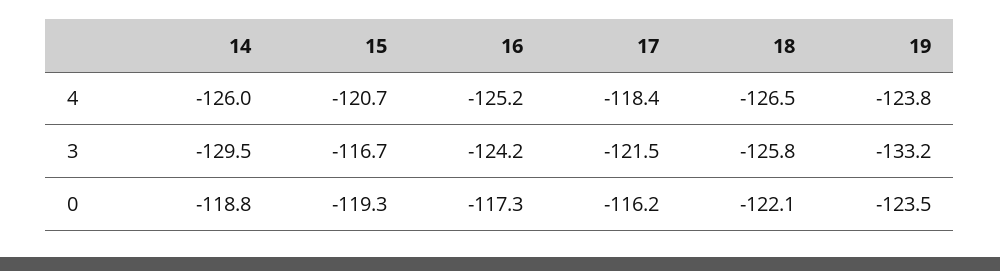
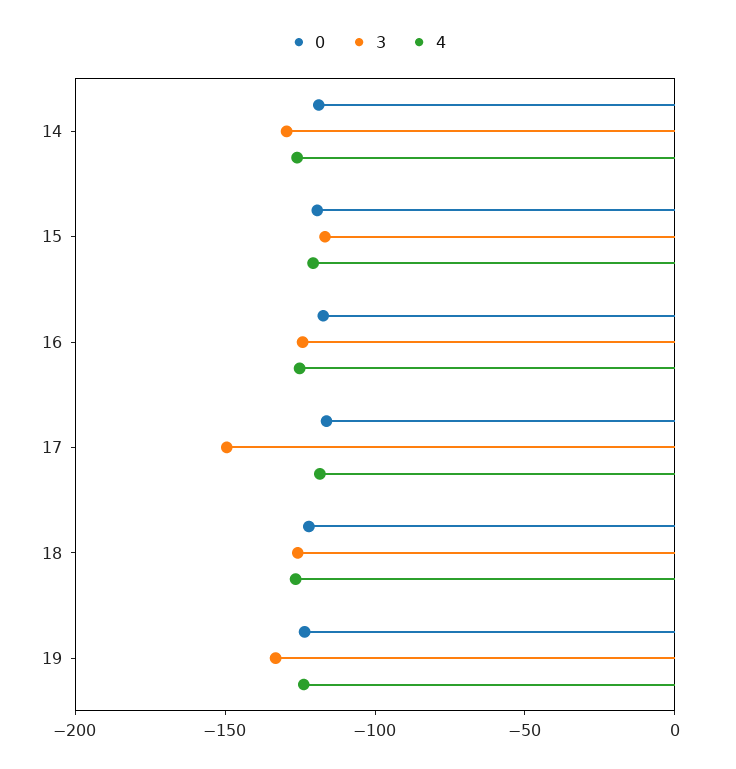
  {
    "4": {
      "14": -126,
      "15": -120.7,
      "16": -125.2,
      "17": -118.4,
      "18": -126.5,
      "19": -123.8
    },
    "3": {
      "14": -129.5,
      "15": -116.7,
      "16": -124.2,
-     "17": -121.5,
+     "17": -150,
      "18": -125.8,
      "19": -133.2
    },
    "0": {
      "14": -118.8,
      "15": -119.3,
      "16": -117.3,
      "17": -116.2,
      "18": -122.1,
      "19": -123.5
    }
  }

